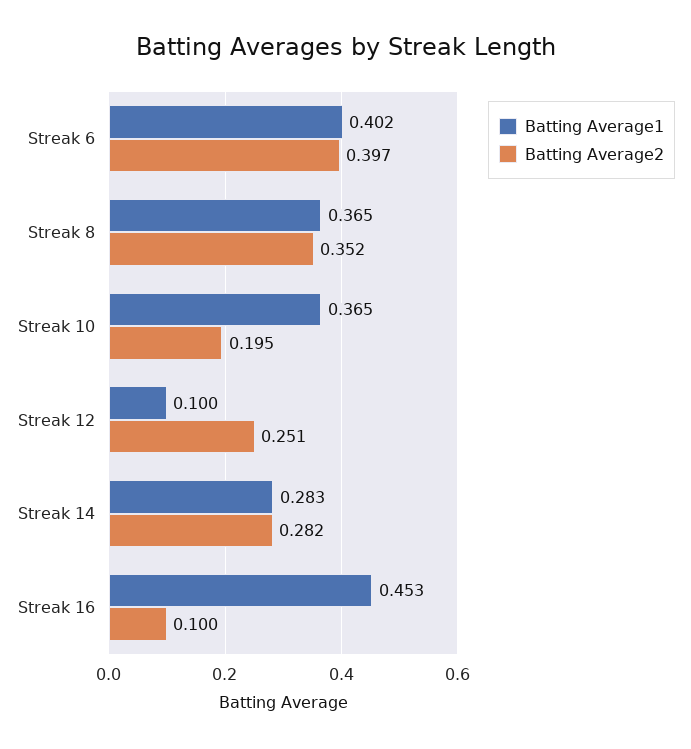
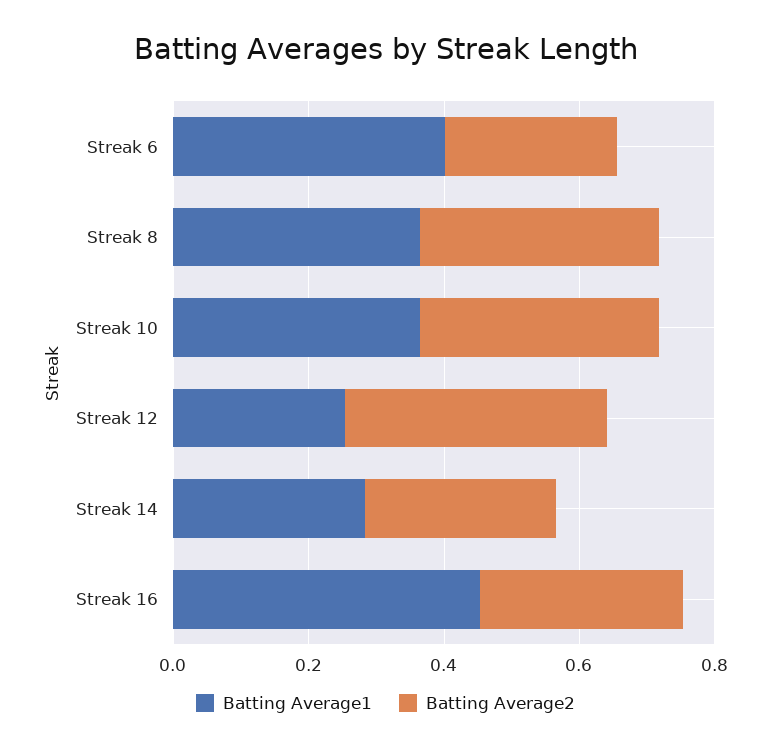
  {
    "Batting Average1": {
      "Streak 6": 0.402,
      "Streak 8": 0.365,
      "Streak 10": 0.365,
-     "Streak 12": 0.1,
+     "Streak 12": 0.25,
      "Streak 14": 0.283,
      "Streak 16": 0.453
    },
    "Batting Average2": {
-     "Streak 6": 0.397,
+     "Streak 6": 0.25,
      "Streak 8": 0.352,
-     "Streak 10": 0.195,
+     "Streak 10": 0.35,
-     "Streak 12": 0.251,
+     "Streak 12": 0.4,
      "Streak 14": 0.282,
-     "Streak 16": 0.1
+     "Streak 16": 0.3
    }
  }

